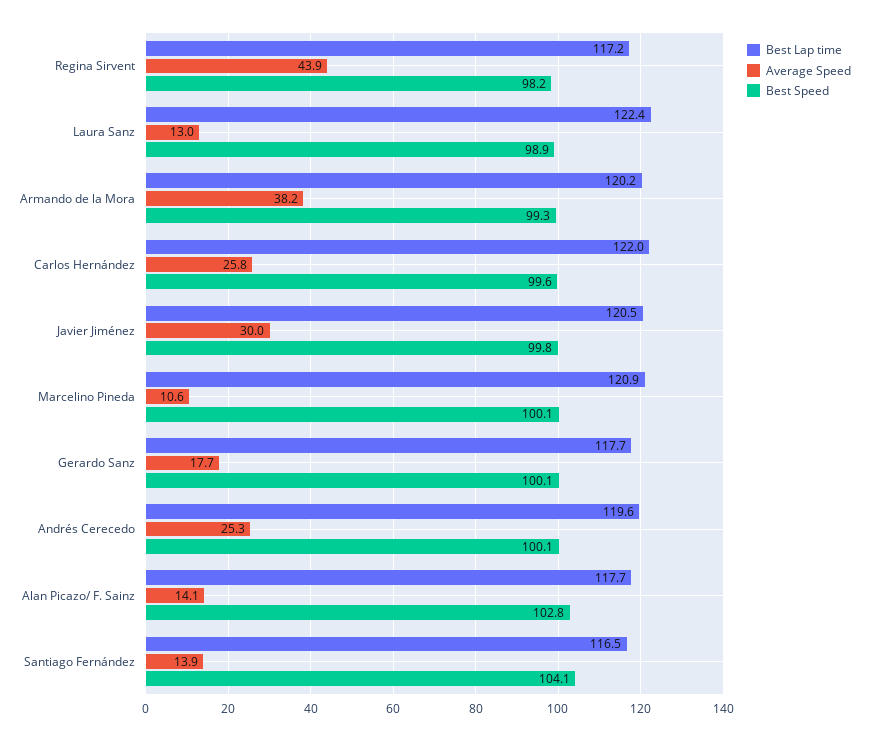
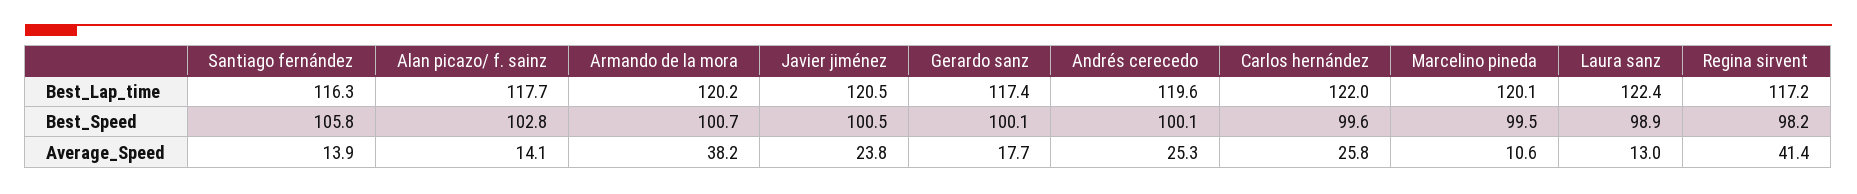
  {
    "Best Lap time": {
      "Regina Sirvent": 117.2,
      "Laura Sanz": 122.4,
      "Armando de la Mora": 120.2,
      "Carlos Hernández": 122,
      "Javier Jiménez": 120.5,
-     "Marcelino Pineda": 120.9,
+     "Marcelino Pineda": 120.1,
-     "Gerardo Sanz": 117.7,
+     "Gerardo Sanz": 117.4,
      "Andrés Cerecedo": 119.6,
      "Alan Picazo/ F. Sainz": 117.7,
-     "Santiago Fernández": 116.5
+     "Santiago Fernández": 116.3
    },
    "Average Speed": {
-     "Regina Sirvent": 43.9,
+     "Regina Sirvent": 41.4,
      "Laura Sanz": 13,
      "Armando de la Mora": 38.2,
      "Carlos Hernández": 25.8,
-     "Javier Jiménez": 30,
+     "Javier Jiménez": 23.8,
      "Marcelino Pineda": 10.6,
      "Gerardo Sanz": 17.7,
      "Andrés Cerecedo": 25.3,
      "Alan Picazo/ F. Sainz": 14.1,
      "Santiago Fernández": 13.9
    },
    "Best Speed": {
      "Regina Sirvent": 98.2,
      "Laura Sanz": 98.9,
-     "Armando de la Mora": 99.3,
+     "Armando de la Mora": 100.7,
      "Carlos Hernández": 99.6,
-     "Javier Jiménez": 99.8,
+     "Javier Jiménez": 100.5,
-     "Marcelino Pineda": 100.1,
+     "Marcelino Pineda": 99.5,
      "Gerardo Sanz": 100.1,
      "Andrés Cerecedo": 100.1,
      "Alan Picazo/ F. Sainz": 102.8,
-     "Santiago Fernández": 104.1
+     "Santiago Fernández": 105.8
    }
  }

